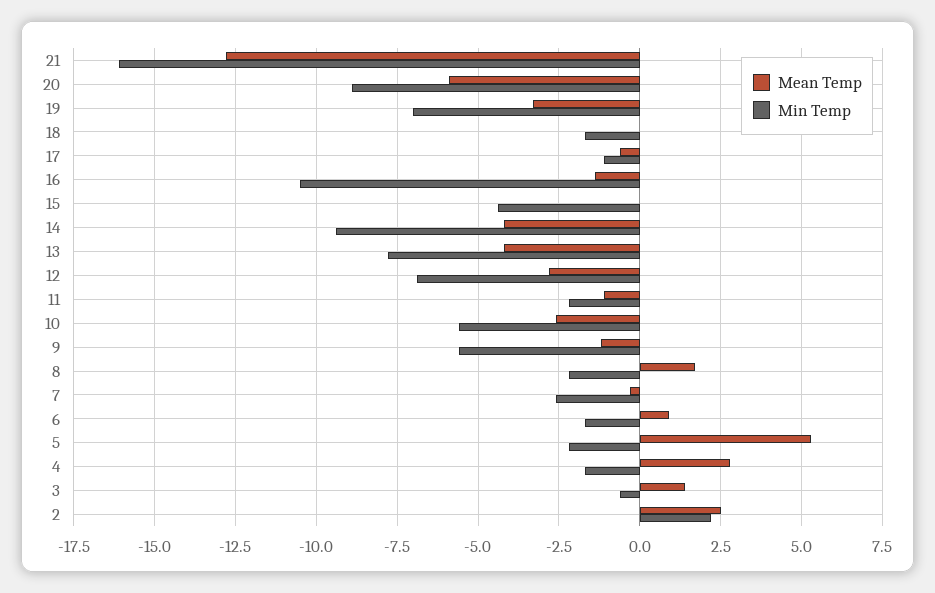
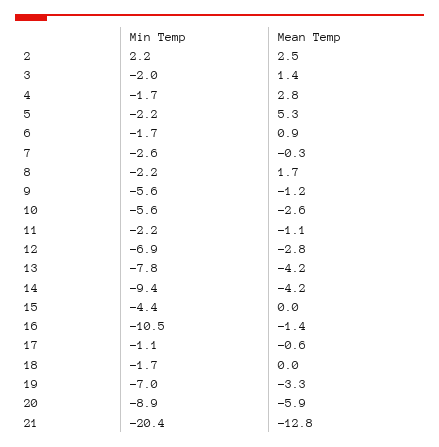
  {
    "Mean Temp": {
      "21": -12.8,
      "20": -5.9,
      "19": -3.3,
      "18": 0,
      "17": -0.6,
      "16": -1.4,
      "15": 0,
      "14": -4.2,
      "13": -4.2,
      "12": -2.8,
      "11": -1.1,
      "10": -2.6,
      "9": -1.2,
      "8": 1.7,
      "7": -0.3,
      "6": 0.9,
      "5": 5.3,
      "4": 2.8,
      "3": 1.4,
      "2": 2.5
    },
    "Min Temp": {
-     "21": -16,
+     "21": -20.4,
      "20": -8.9,
      "19": -7,
      "18": -1.7,
      "17": -1.1,
      "16": -10.5,
      "15": -4.4,
      "14": -9.4,
      "13": -7.8,
      "12": -6.9,
      "11": -2.2,
      "10": -5.6,
      "9": -5.6,
      "8": -2.2,
      "7": -2.6,
      "6": -1.7,
      "5": -2.2,
      "4": -1.7,
-     "3": -0.5,
+     "3": -2,
      "2": 2.2
    }
  }

